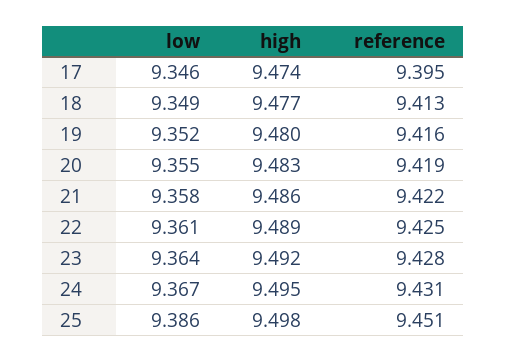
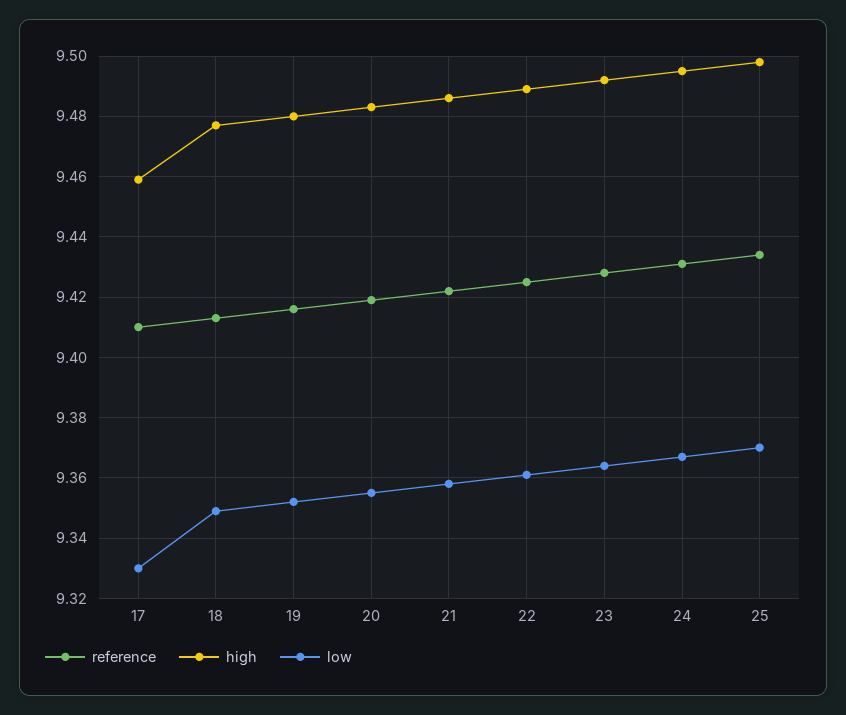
  {
    "low": {
-     "17": 9.346,
+     "17": 9.33,
      "18": 9.349,
      "19": 9.352,
      "20": 9.355,
      "21": 9.358,
      "22": 9.361,
      "23": 9.364,
      "24": 9.367,
-     "25": 9.386
+     "25": 9.37
    },
    "high": {
-     "17": 9.474,
+     "17": 9.46,
      "18": 9.477,
      "19": 9.48,
      "20": 9.483,
      "21": 9.486,
      "22": 9.489,
      "23": 9.492,
      "24": 9.495,
      "25": 9.498
    },
    "reference": {
-     "17": 9.395,
+     "17": 9.41,
      "18": 9.413,
      "19": 9.416,
      "20": 9.419,
      "21": 9.422,
      "22": 9.425,
      "23": 9.428,
      "24": 9.431,
-     "25": 9.451
+     "25": 9.435
    }
  }

